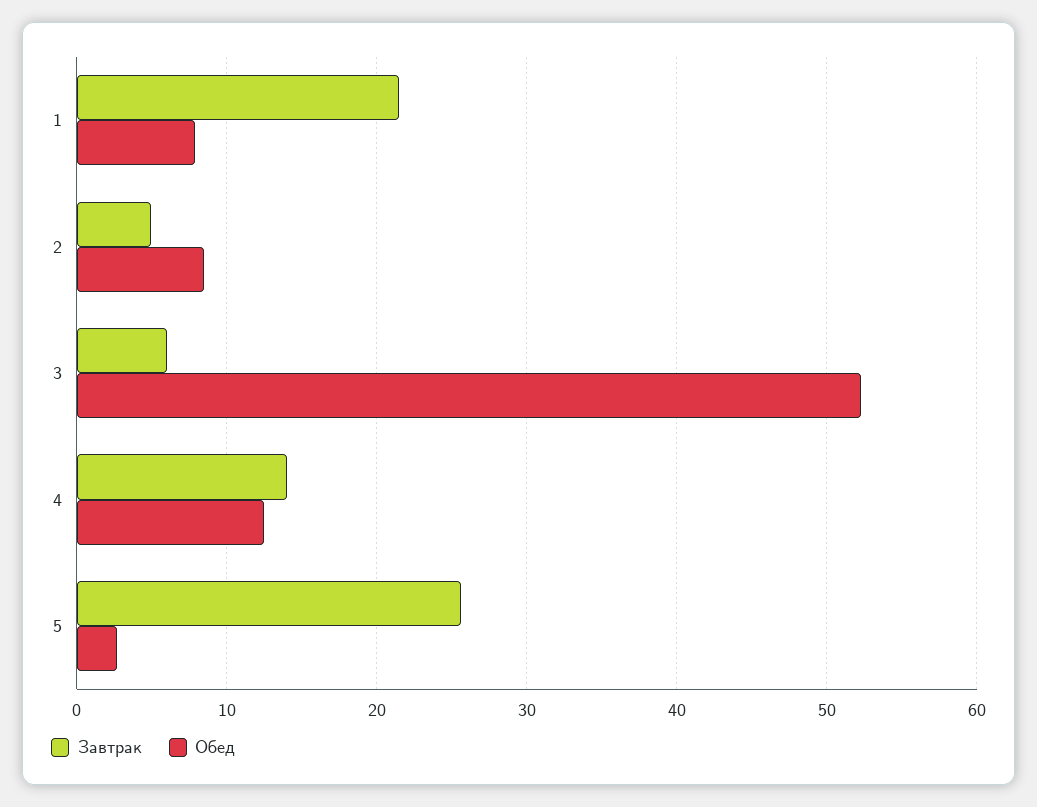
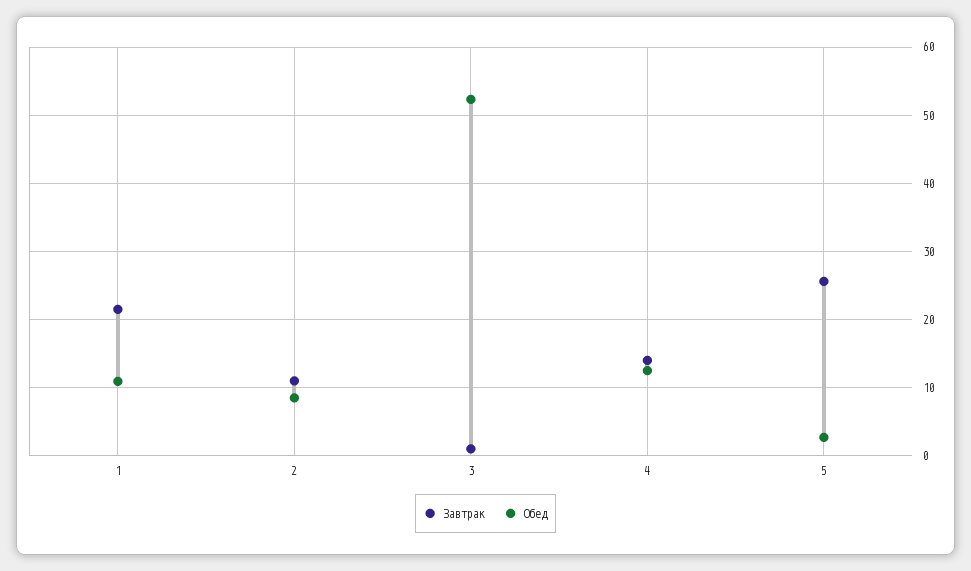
  {
    "Завтрак": {
      "1": 22,
-     "2": 5,
+     "2": 11,
-     "3": 6,
+     "3": 1,
      "4": 14,
      "5": 26
    },
    "Обед": {
-     "1": 8,
+     "1": 11,
      "2": 9,
      "3": 52,
      "4": 13,
      "5": 3
    }
  }

